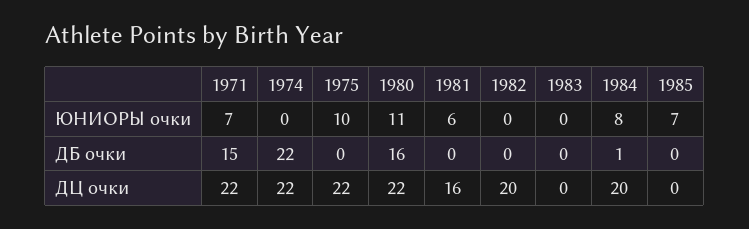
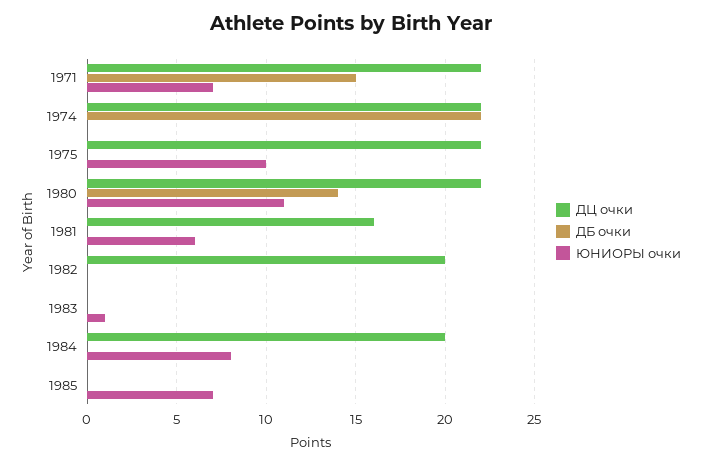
  {
    "ЮНИОРЫ очки": {
      "1971": 7,
      "1974": 0,
      "1975": 10,
      "1980": 11,
      "1981": 6,
      "1982": 0,
-     "1983": 0,
+     "1983": 1,
      "1984": 8,
      "1985": 7
    },
    "ДБ очки": {
      "1971": 15,
      "1974": 22,
      "1975": 0,
-     "1980": 16,
+     "1980": 14,
      "1981": 0,
      "1982": 0,
      "1983": 0,
-     "1984": 1,
+     "1984": 0,
      "1985": 0
    },
    "ДЦ очки": {
      "1971": 22,
      "1974": 22,
      "1975": 22,
      "1980": 22,
      "1981": 16,
      "1982": 20,
      "1983": 0,
      "1984": 20,
      "1985": 0
    }
  }

